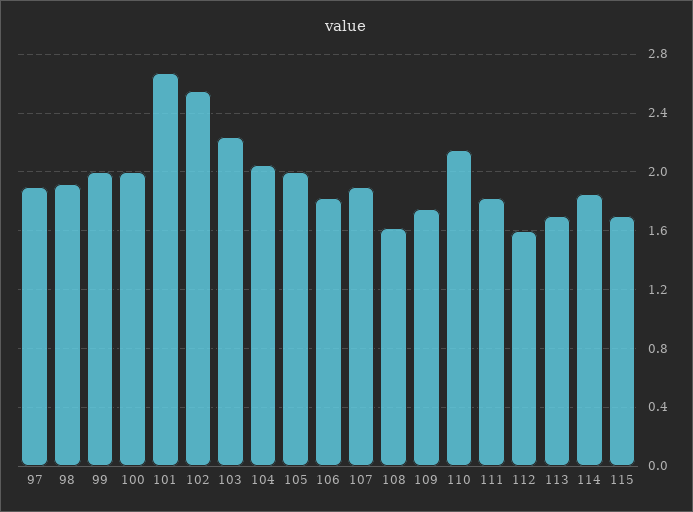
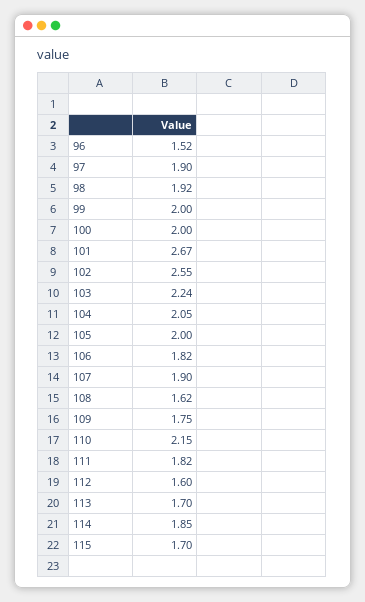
  {
    "97": 1.9,
    "98": 1.92,
    "99": 2,
    "100": 2,
    "101": 2.67,
    "102": 2.55,
    "103": 2.24,
    "104": 2.05,
    "105": 2,
    "106": 1.82,
    "107": 1.9,
    "108": 1.62,
    "109": 1.75,
    "110": 2.15,
    "111": 1.82,
    "112": 1.6,
    "113": 1.7,
    "114": 1.85,
-   "115": 1.7
+   "115": 1.7,
+   "96": 1.52
  }

